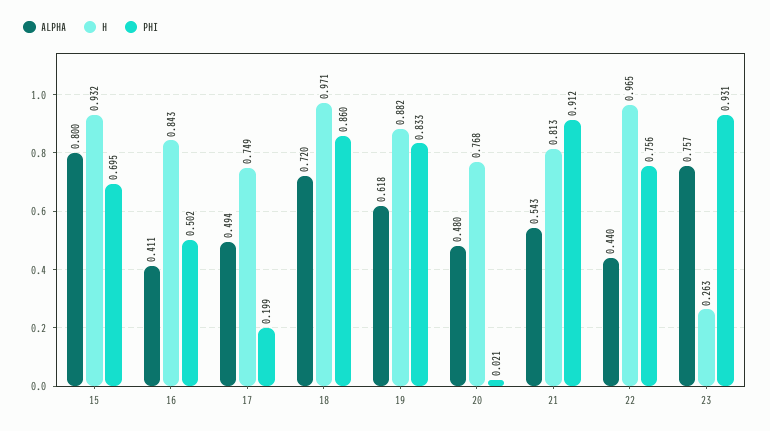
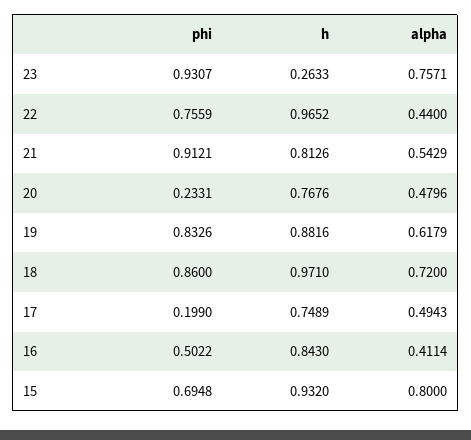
  {
    "ALPHA": {
      "15": 0.8,
      "16": 0.4114,
      "17": 0.4943,
      "18": 0.72,
      "19": 0.6179,
      "20": 0.4796,
      "21": 0.5429,
      "22": 0.44,
      "23": 0.7571
    },
    "H": {
      "15": 0.932,
      "16": 0.843,
      "17": 0.7489,
      "18": 0.971,
      "19": 0.8816,
      "20": 0.7676,
      "21": 0.8126,
      "22": 0.9652,
      "23": 0.2633
    },
    "PHI": {
      "15": 0.6948,
      "16": 0.5022,
      "17": 0.199,
      "18": 0.86,
      "19": 0.8326,
-     "20": 0.021,
+     "20": 0.2331,
      "21": 0.9121,
      "22": 0.7559,
      "23": 0.9307
    }
  }

